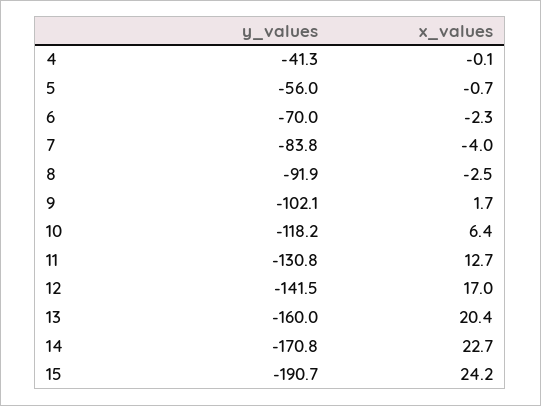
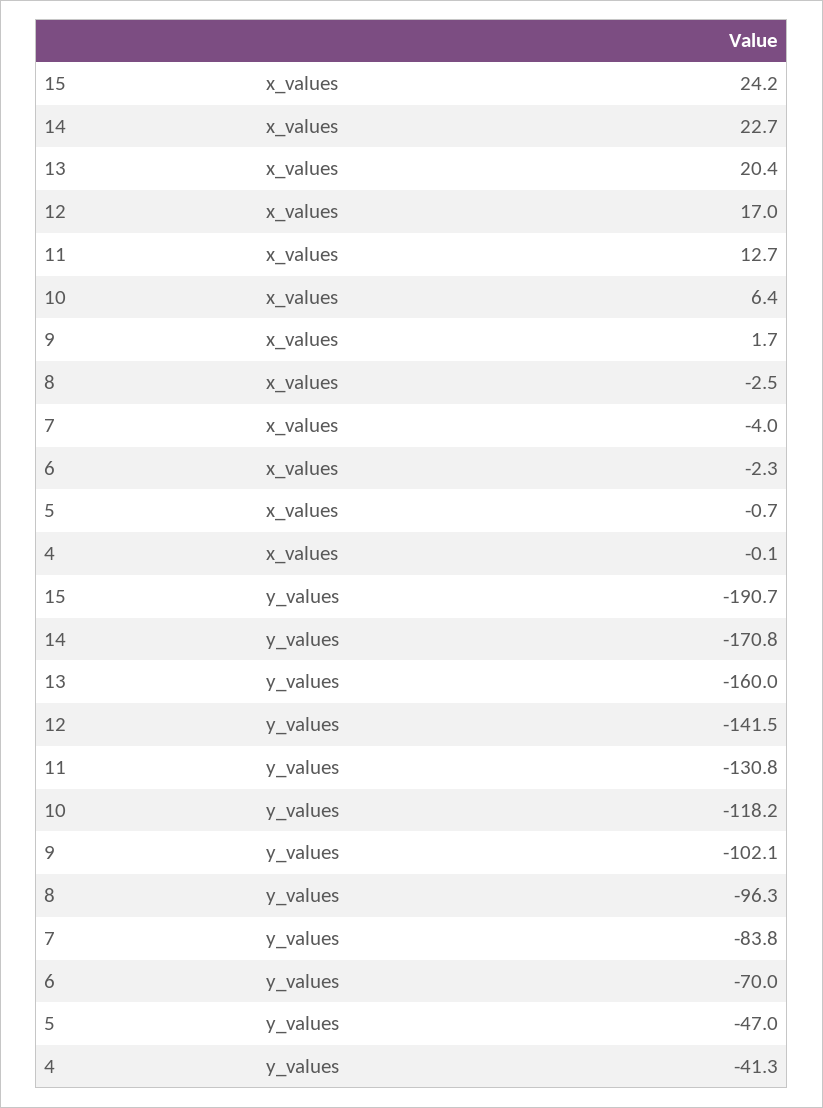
  {
    "y_values": {
      "4": -41.3,
-     "5": -56,
+     "5": -47,
      "6": -70,
      "7": -83.8,
-     "8": -91.9,
+     "8": -96.3,
      "9": -102.1,
      "10": -118.2,
      "11": -130.8,
      "12": -141.5,
      "13": -160,
      "14": -170.8,
      "15": -190.7
    },
    "x_values": {
      "4": -0.1,
      "5": -0.7,
      "6": -2.3,
      "7": -4,
      "8": -2.5,
      "9": 1.7,
      "10": 6.4,
      "11": 12.7,
      "12": 17,
      "13": 20.4,
      "14": 22.7,
      "15": 24.2
    }
  }

